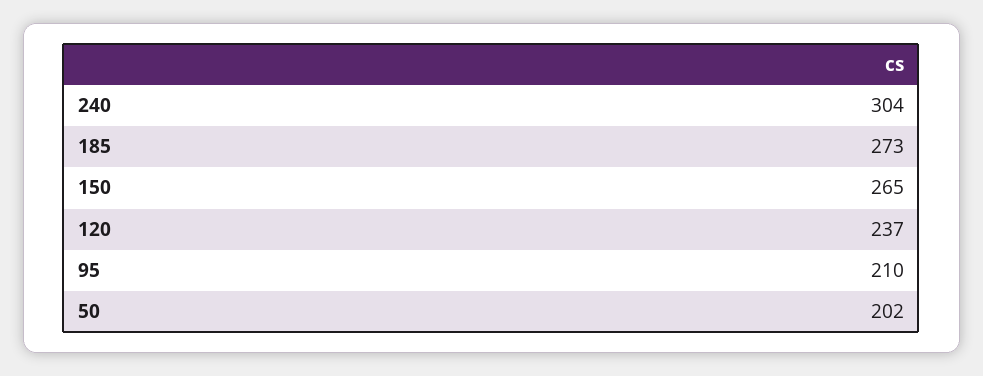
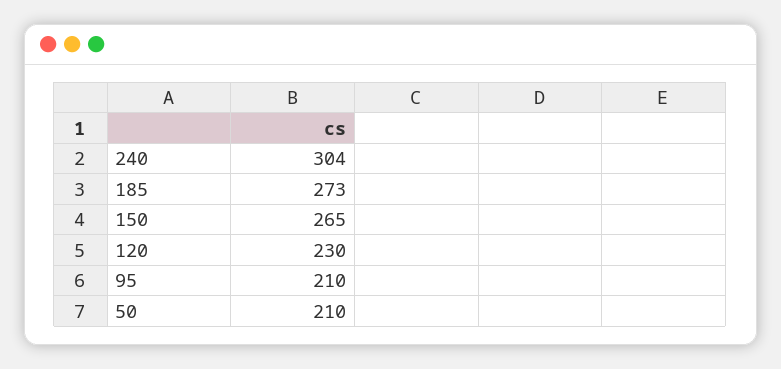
  {
    "240": 304,
    "185": 273,
    "150": 265,
-   "120": 237,
+   "120": 230,
    "95": 210,
-   "50": 202
+   "50": 210
  }

